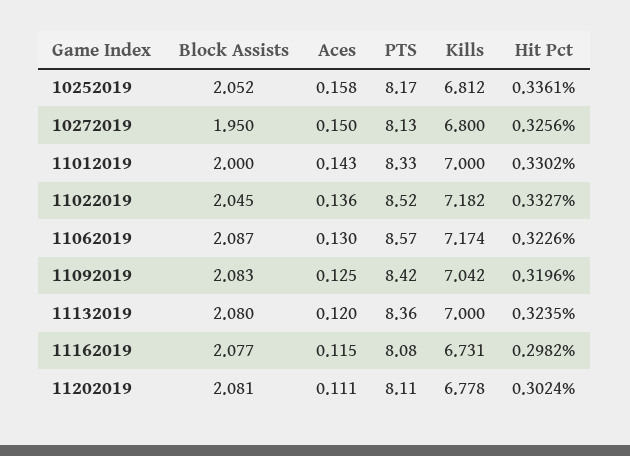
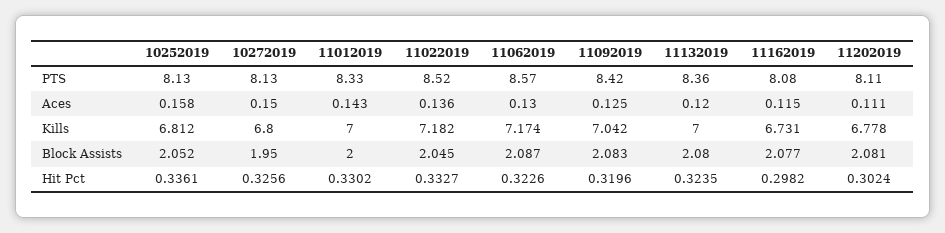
  {
    "Block Assists": {
      "10252019": 2.052,
      "10272019": 1.95,
      "11012019": 2,
      "11022019": 2.045,
      "11062019": 2.087,
      "11092019": 2.083,
      "11132019": 2.08,
      "11162019": 2.077,
      "11202019": 2.081
    },
    "Aces": {
      "10252019": 0.158,
      "10272019": 0.15,
      "11012019": 0.143,
      "11022019": 0.136,
      "11062019": 0.13,
      "11092019": 0.125,
      "11132019": 0.12,
      "11162019": 0.115,
      "11202019": 0.111
    },
    "PTS": {
-     "10252019": 8.17,
+     "10252019": 8.13,
      "10272019": 8.13,
      "11012019": 8.33,
      "11022019": 8.52,
      "11062019": 8.57,
      "11092019": 8.42,
      "11132019": 8.36,
      "11162019": 8.08,
      "11202019": 8.11
    },
    "Kills": {
      "10252019": 6.812,
      "10272019": 6.8,
      "11012019": 7,
      "11022019": 7.182,
      "11062019": 7.174,
      "11092019": 7.042,
      "11132019": 7,
      "11162019": 6.731,
      "11202019": 6.778
    },
    "Hit Pct": {
      "10252019": 0.3361,
      "10272019": 0.3256,
      "11012019": 0.3302,
      "11022019": 0.3327,
      "11062019": 0.3226,
      "11092019": 0.3196,
      "11132019": 0.3235,
      "11162019": 0.2982,
      "11202019": 0.3024
    }
  }

